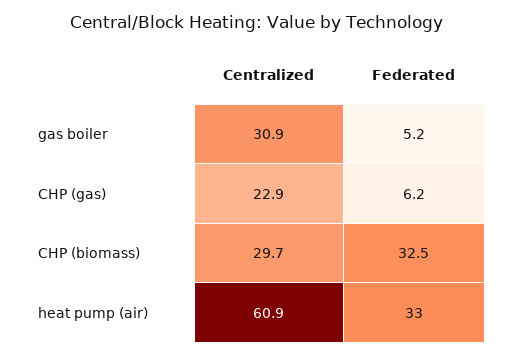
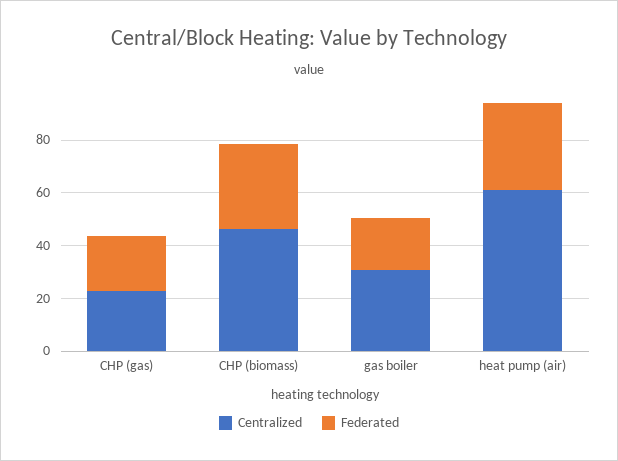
  {
    "Centralized": {
      "gas boiler": 30.9,
      "CHP (gas)": 22.9,
-     "CHP (biomass)": 29.7,
+     "CHP (biomass)": 45,
      "heat pump (air)": 60.9
    },
    "Federated": {
-     "gas boiler": 5.2,
+     "gas boiler": 20,
-     "CHP (gas)": 6.2,
+     "CHP (gas)": 20,
      "CHP (biomass)": 32.5,
      "heat pump (air)": 33
    }
  }

